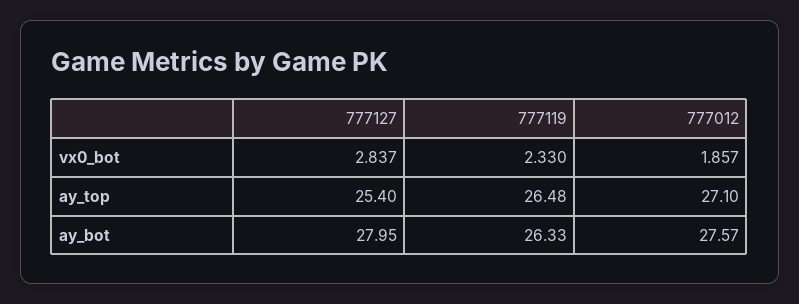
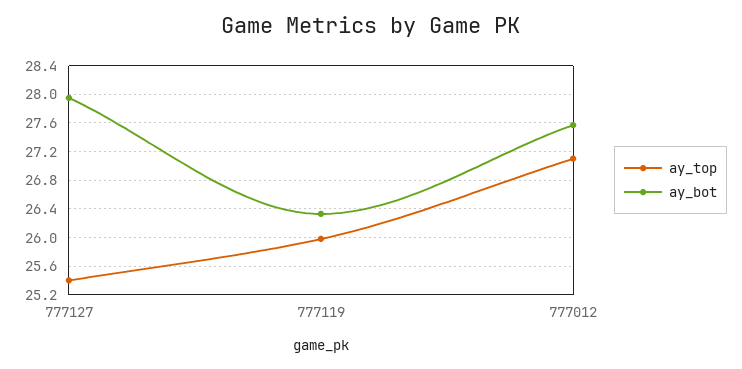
  {
-   "vx0_bot": {
-     "777127": 2.837,
-     "777119": 2.33,
-     "777012": 1.857
-   },
    "ay_top": {
      "777127": 25.4,
-     "777119": 26.48,
+     "777119": 26,
      "777012": 27.1
    },
    "ay_bot": {
      "777127": 27.95,
      "777119": 26.33,
      "777012": 27.57
    }
  }

